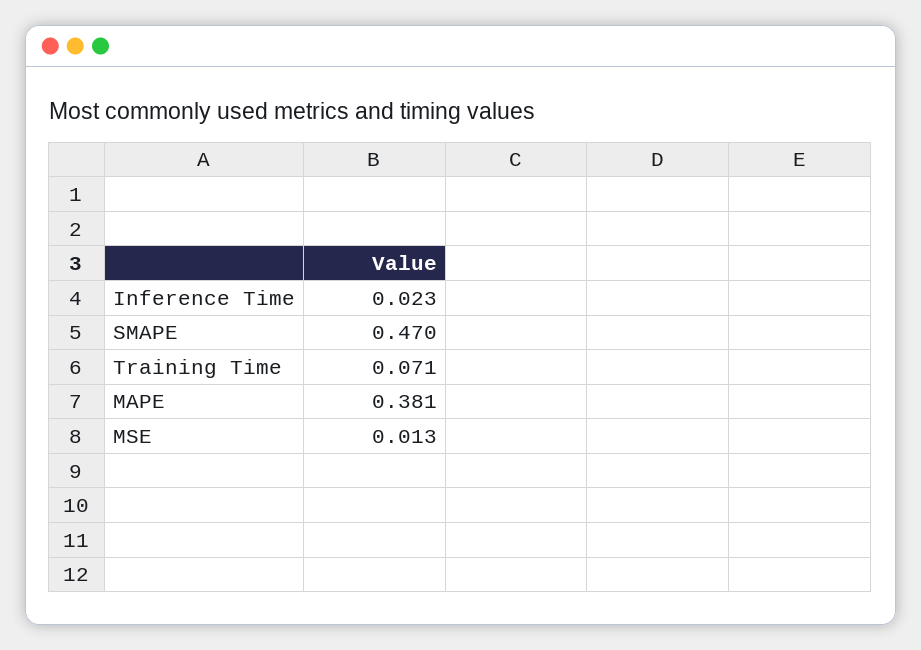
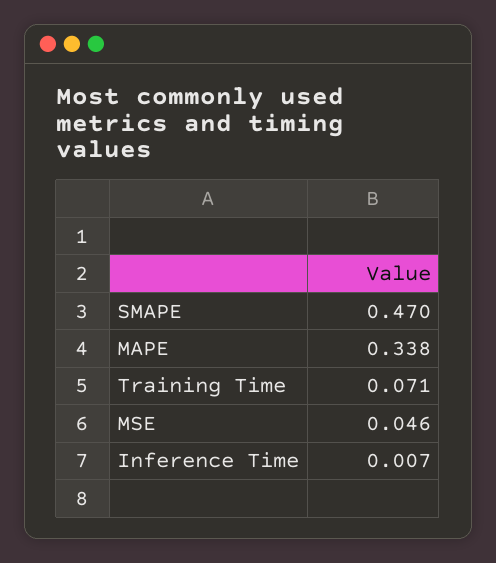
  {
-   "Inference Time": 0.023,
+   "Inference Time": 0.007,
    "SMAPE": 0.47,
    "Training Time": 0.071,
-   "MAPE": 0.381,
+   "MAPE": 0.338,
-   "MSE": 0.013
+   "MSE": 0.046
  }

